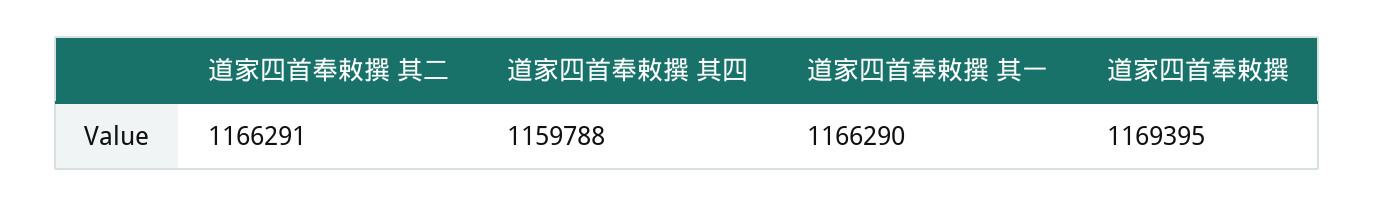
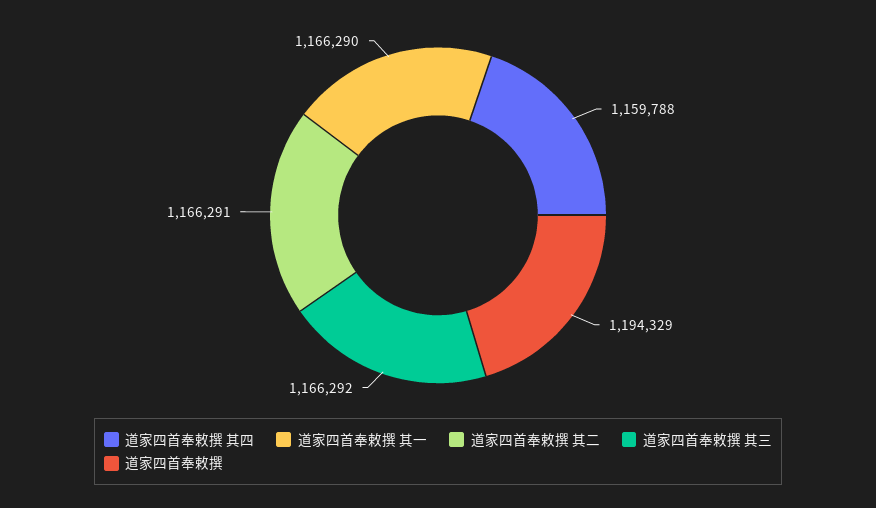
  {
    "道家四首奉敕撰 其二": 1166291,
    "道家四首奉敕撰 其四": 1159788,
    "道家四首奉敕撰 其一": 1166290,
-   "道家四首奉敕撰": 1169395
+   "道家四首奉敕撰": 1194329,
+   "道家四首奉敕撰 其三": 1166292
  }

